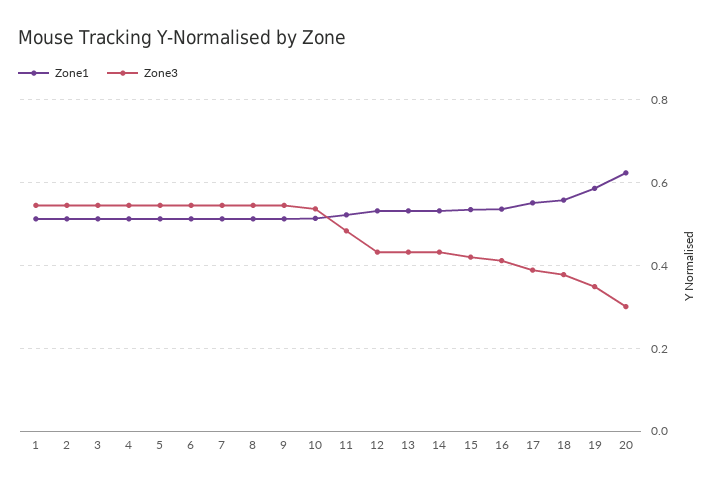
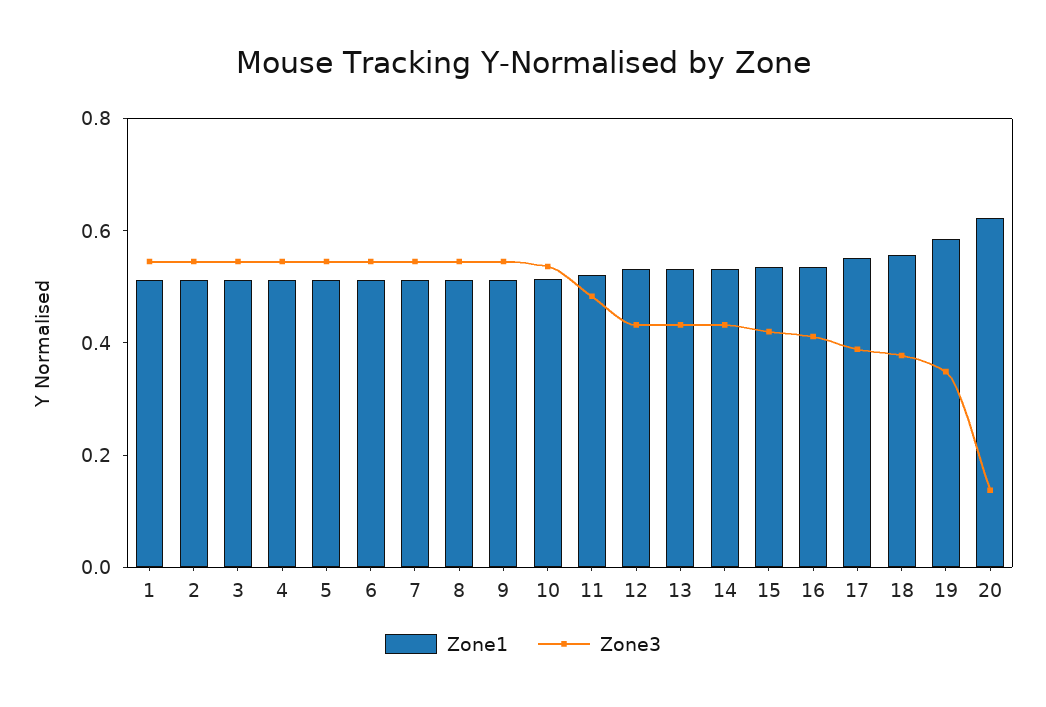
  {
    "Zone1": {
      "1": 0.52,
      "2": 0.52,
      "3": 0.52,
      "4": 0.52,
      "5": 0.52,
      "6": 0.52,
      "7": 0.52,
      "8": 0.52,
      "9": 0.52,
      "10": 0.52,
      "11": 0.52,
      "12": 0.54,
      "13": 0.54,
      "14": 0.54,
      "15": 0.54,
      "16": 0.54,
      "17": 0.56,
      "18": 0.56,
      "19": 0.58,
      "20": 0.62
    },
    "Zone3": {
      "1": 0.54,
      "2": 0.54,
      "3": 0.54,
      "4": 0.54,
      "5": 0.54,
      "6": 0.54,
      "7": 0.54,
      "8": 0.54,
      "9": 0.54,
      "10": 0.54,
      "11": 0.48,
      "12": 0.44,
      "13": 0.44,
      "14": 0.44,
      "15": 0.42,
      "16": 0.42,
      "17": 0.38,
      "18": 0.38,
      "19": 0.34,
-     "20": 0.3
+     "20": 0.15
    }
  }

